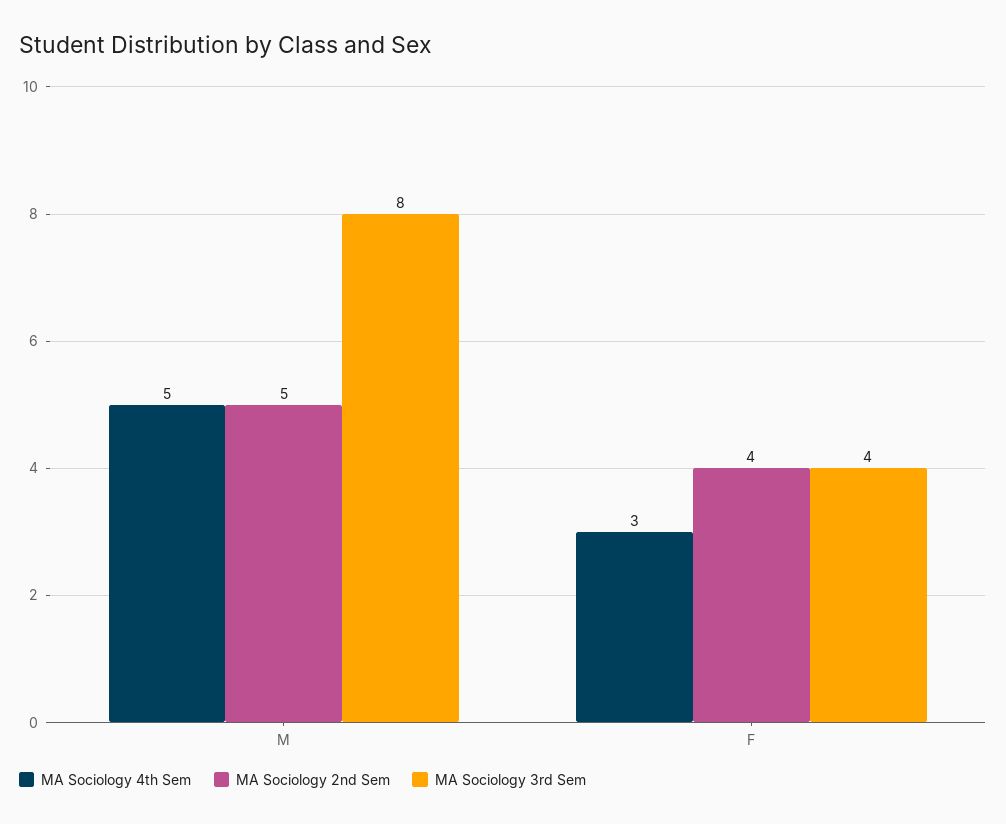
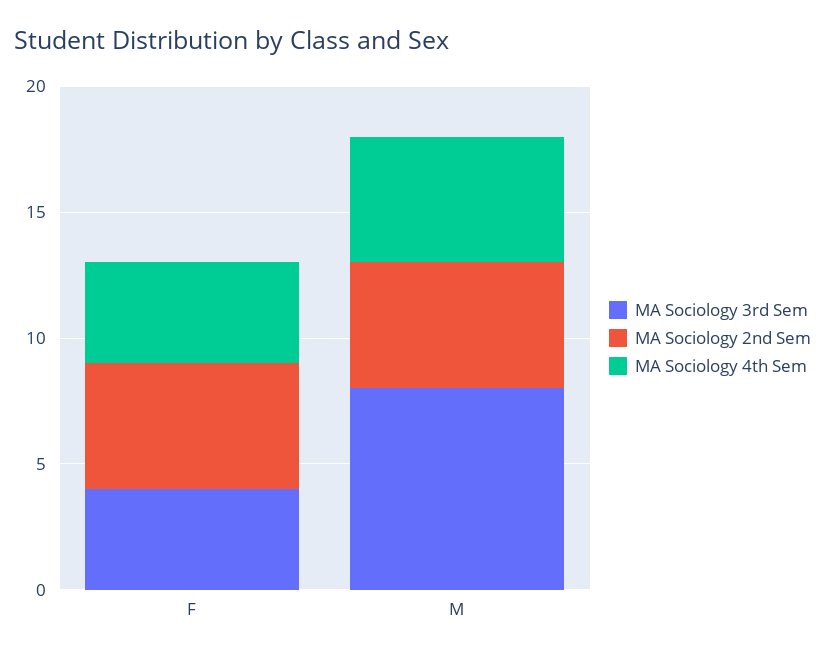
  {
    "MA Sociology 4th Sem": {
      "M": 5,
-     "F": 3
+     "F": 4
    },
    "MA Sociology 2nd Sem": {
      "M": 5,
-     "F": 4
+     "F": 5
    },
    "MA Sociology 3rd Sem": {
      "M": 8,
      "F": 4
    }
  }

